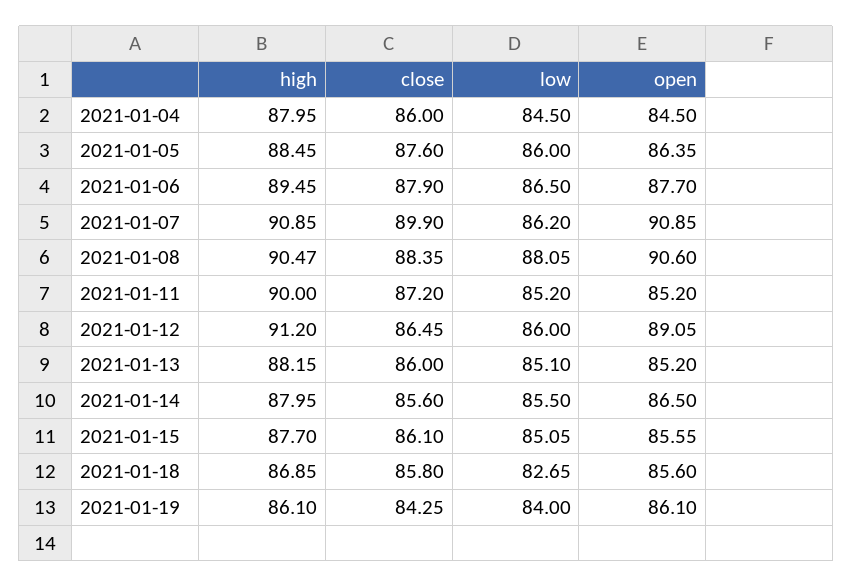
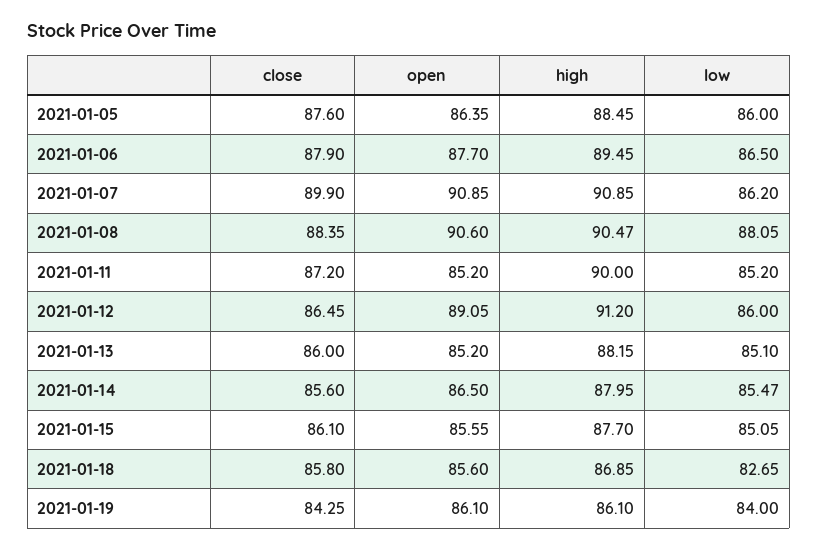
  {
    "high": {
-     "2021-01-04": 87.95,
      "2021-01-05": 88.45,
      "2021-01-06": 89.45,
      "2021-01-07": 90.85,
      "2021-01-08": 90.47,
      "2021-01-11": 90,
      "2021-01-12": 91.2,
      "2021-01-13": 88.15,
      "2021-01-14": 87.95,
      "2021-01-15": 87.7,
      "2021-01-18": 86.85,
      "2021-01-19": 86.1
    },
    "close": {
-     "2021-01-04": 86,
      "2021-01-05": 87.6,
      "2021-01-06": 87.9,
      "2021-01-07": 89.9,
      "2021-01-08": 88.35,
      "2021-01-11": 87.2,
      "2021-01-12": 86.45,
      "2021-01-13": 86,
      "2021-01-14": 85.6,
      "2021-01-15": 86.1,
      "2021-01-18": 85.8,
      "2021-01-19": 84.25
    },
    "low": {
-     "2021-01-04": 84.5,
      "2021-01-05": 86,
      "2021-01-06": 86.5,
      "2021-01-07": 86.2,
      "2021-01-08": 88.05,
      "2021-01-11": 85.2,
      "2021-01-12": 86,
      "2021-01-13": 85.1,
-     "2021-01-14": 85.5,
+     "2021-01-14": 85.47,
      "2021-01-15": 85.05,
      "2021-01-18": 82.65,
      "2021-01-19": 84
    },
    "open": {
-     "2021-01-04": 84.5,
      "2021-01-05": 86.35,
      "2021-01-06": 87.7,
      "2021-01-07": 90.85,
      "2021-01-08": 90.6,
      "2021-01-11": 85.2,
      "2021-01-12": 89.05,
      "2021-01-13": 85.2,
      "2021-01-14": 86.5,
      "2021-01-15": 85.55,
      "2021-01-18": 85.6,
      "2021-01-19": 86.1
    }
  }

